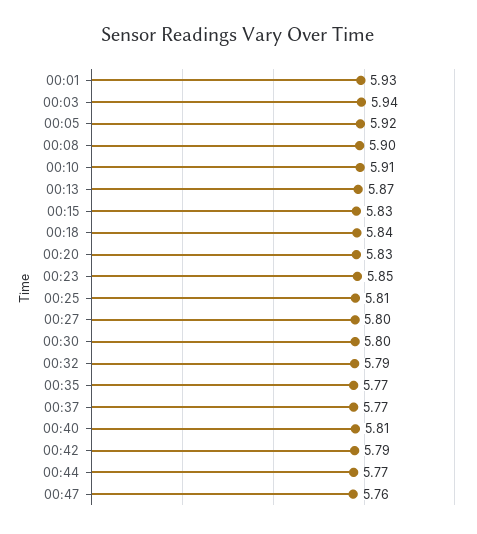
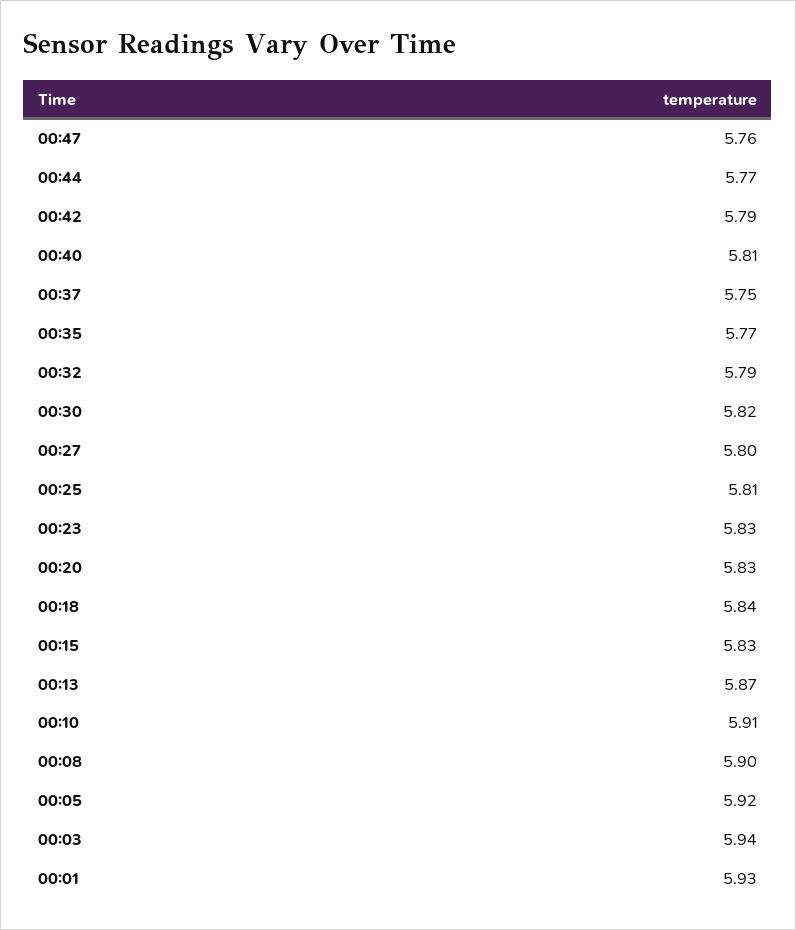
  {
    "00:01": 5.93,
    "00:03": 5.94,
    "00:05": 5.92,
    "00:08": 5.9,
    "00:10": 5.91,
    "00:13": 5.87,
    "00:15": 5.83,
    "00:18": 5.84,
    "00:20": 5.83,
-   "00:23": 5.85,
+   "00:23": 5.83,
    "00:25": 5.81,
    "00:27": 5.8,
-   "00:30": 5.8,
+   "00:30": 5.82,
    "00:32": 5.79,
    "00:35": 5.77,
-   "00:37": 5.77,
+   "00:37": 5.75,
    "00:40": 5.81,
    "00:42": 5.79,
    "00:44": 5.77,
    "00:47": 5.76
  }

